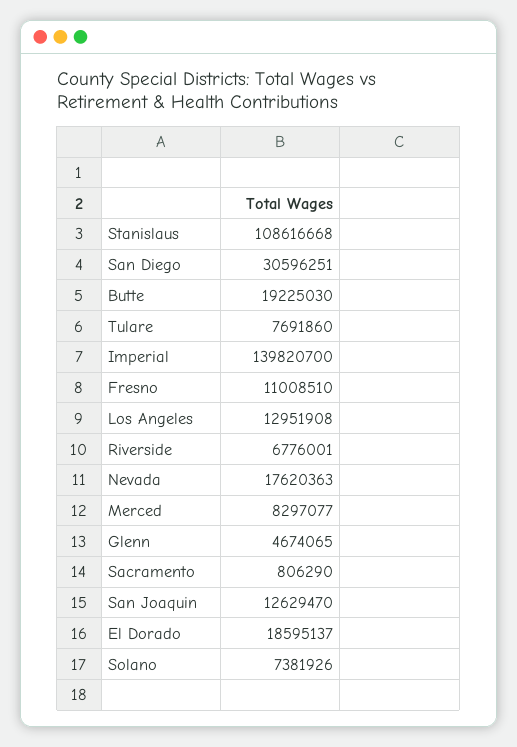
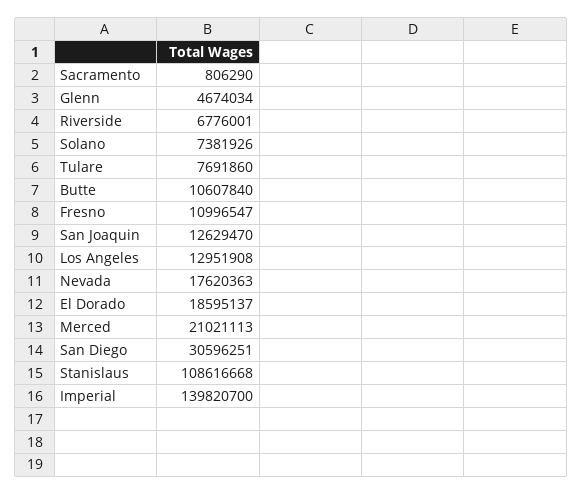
  {
    "Stanislaus": 108616668,
    "San Diego": 30596251,
-   "Butte": 19225030,
+   "Butte": 10607840,
    "Tulare": 7691860,
    "Imperial": 139820700,
-   "Fresno": 11008510,
+   "Fresno": 10996547,
    "Los Angeles": 12951908,
    "Riverside": 6776001,
    "Nevada": 17620363,
-   "Merced": 8297077,
+   "Merced": 21021113,
-   "Glenn": 4674065,
+   "Glenn": 4674034,
    "Sacramento": 806290,
    "San Joaquin": 12629470,
    "El Dorado": 18595137,
    "Solano": 7381926
  }

